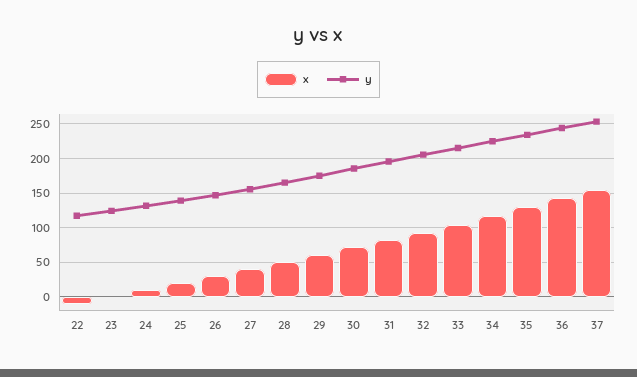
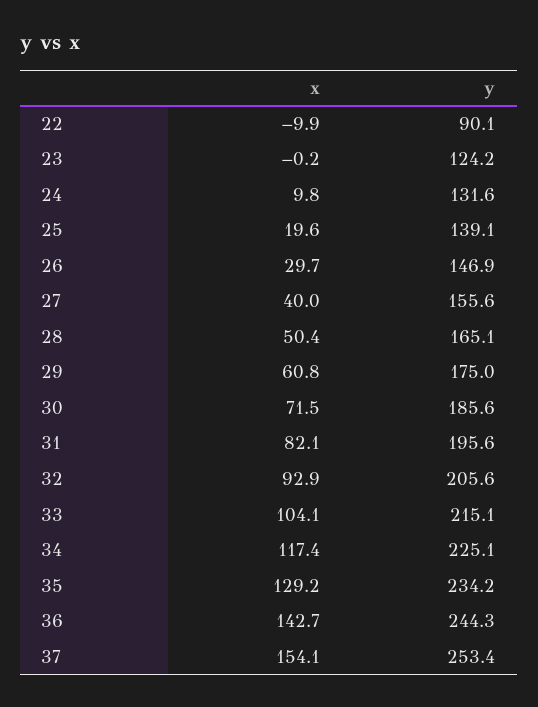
  {
    "x": {
      "22": -9.9,
      "23": -0.2,
      "24": 9.8,
      "25": 19.6,
      "26": 29.7,
      "27": 40,
      "28": 50.4,
      "29": 60.8,
      "30": 71.5,
      "31": 82.1,
      "32": 92.9,
      "33": 104.1,
      "34": 117.4,
      "35": 129.2,
      "36": 142.7,
      "37": 154.1
    },
    "y": {
-     "22": 120,
+     "22": 90.1,
      "23": 124.2,
      "24": 131.6,
      "25": 139.1,
      "26": 146.9,
      "27": 155.6,
      "28": 165.1,
      "29": 175,
      "30": 185.6,
      "31": 195.6,
      "32": 205.6,
      "33": 215.1,
      "34": 225.1,
      "35": 234.2,
      "36": 244.3,
      "37": 253.4
    }
  }

